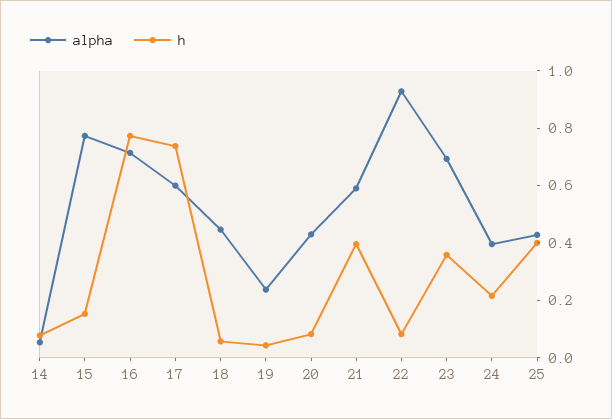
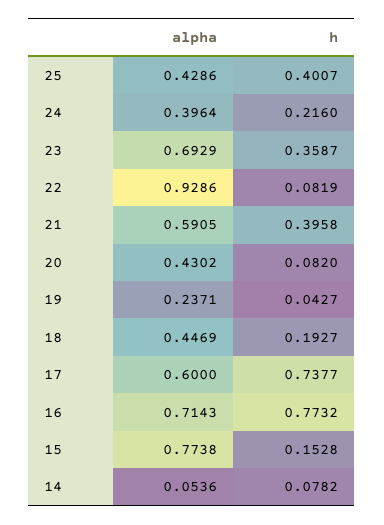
  {
    "alpha": {
      "14": 0.0536,
      "15": 0.7738,
      "16": 0.7143,
      "17": 0.6,
      "18": 0.4469,
      "19": 0.2371,
      "20": 0.4302,
      "21": 0.5905,
      "22": 0.9286,
      "23": 0.6929,
      "24": 0.3964,
      "25": 0.4286
    },
    "h": {
      "14": 0.0782,
      "15": 0.1528,
      "16": 0.7732,
      "17": 0.7377,
-     "18": 0.05,
+     "18": 0.1927,
      "19": 0.0427,
      "20": 0.082,
      "21": 0.3958,
      "22": 0.0819,
      "23": 0.3587,
      "24": 0.216,
      "25": 0.4007
    }
  }

